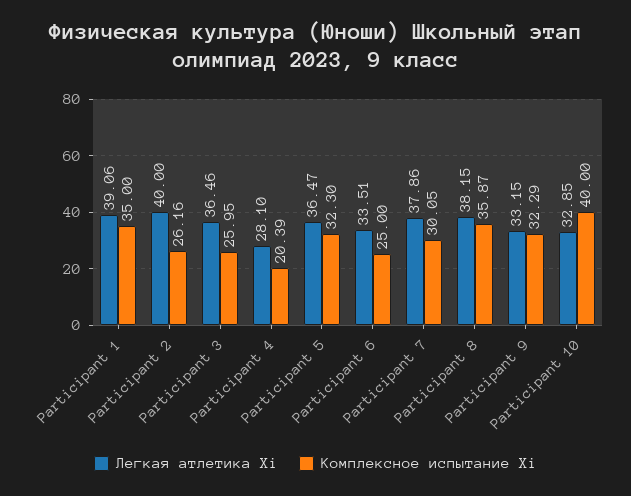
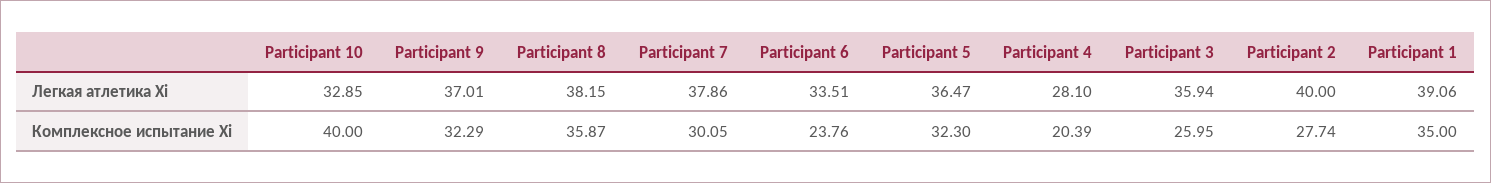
  {
    "Легкая атлетика Xi": {
      "Participant 1": 39.06,
      "Participant 2": 40,
-     "Participant 3": 36.46,
+     "Participant 3": 35.94,
      "Participant 4": 28.1,
      "Participant 5": 36.47,
      "Participant 6": 33.51,
      "Participant 7": 37.86,
      "Participant 8": 38.15,
-     "Participant 9": 33.15,
+     "Participant 9": 37.01,
      "Participant 10": 32.85
    },
    "Комплексное испытание Xi": {
      "Participant 1": 35,
-     "Participant 2": 26.16,
+     "Participant 2": 27.74,
      "Participant 3": 25.95,
      "Participant 4": 20.39,
      "Participant 5": 32.3,
-     "Participant 6": 25,
+     "Participant 6": 23.76,
      "Participant 7": 30.05,
      "Participant 8": 35.87,
      "Participant 9": 32.29,
      "Participant 10": 40
    }
  }

